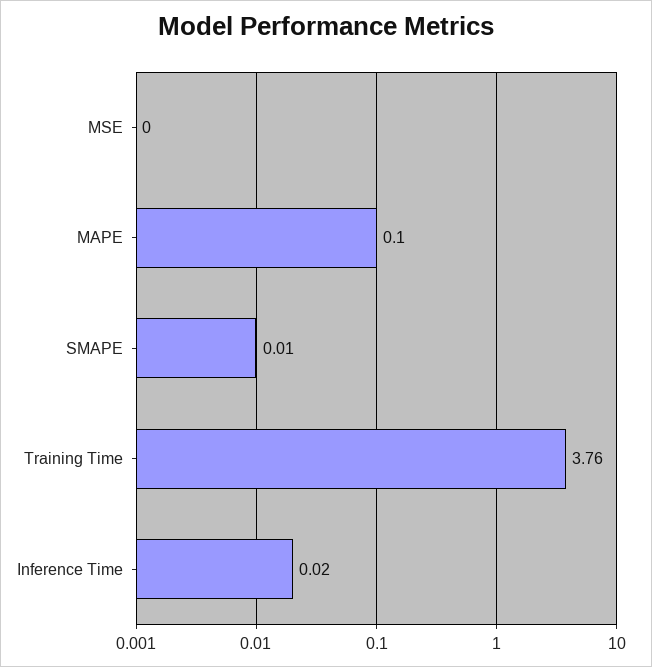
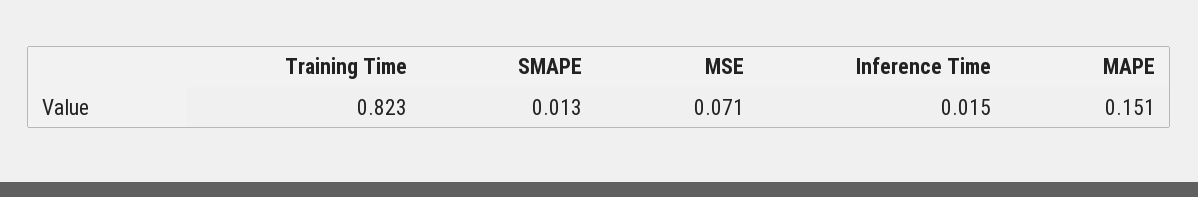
  {
-   "MSE": 0,
+   "MSE": 0.071,
-   "MAPE": 0.1,
+   "MAPE": 0.151,
    "SMAPE": 0.013,
-   "Training Time": 3.76,
+   "Training Time": 0.823,
    "Inference Time": 0.015
  }

